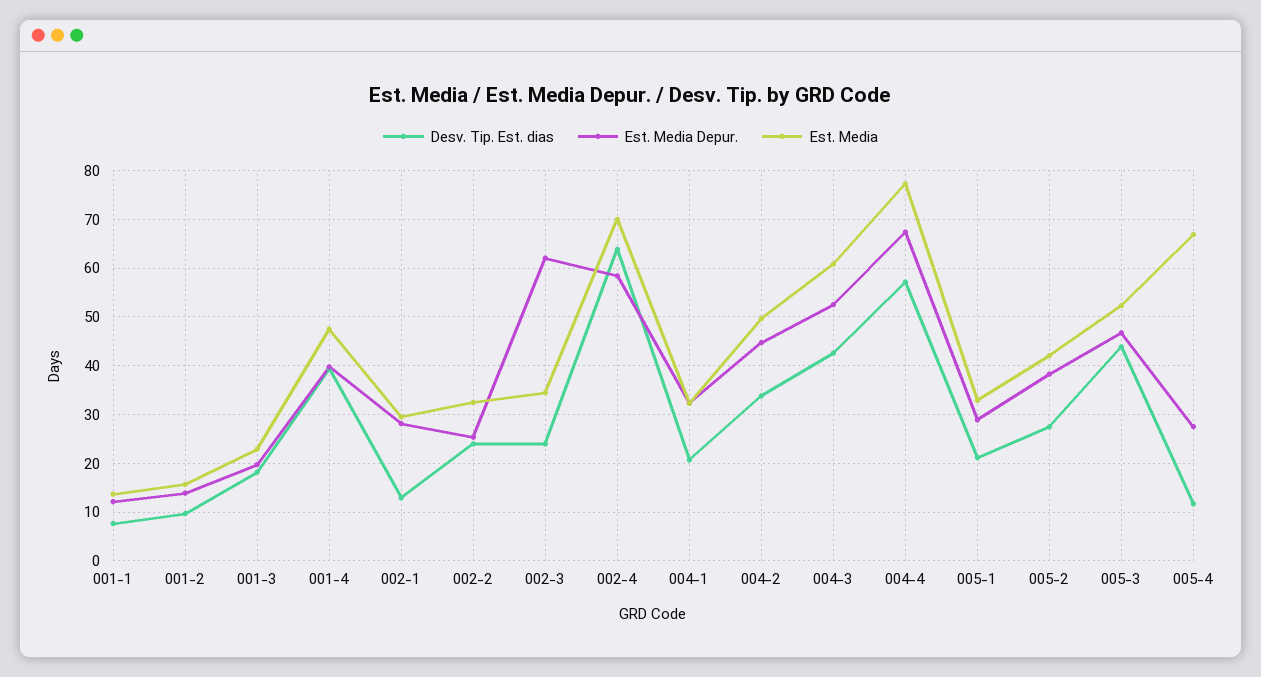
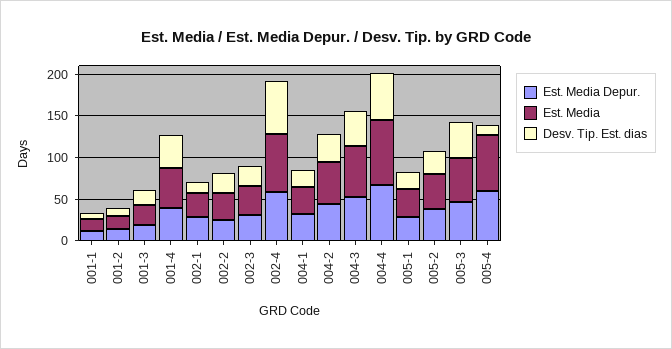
  {
    "Desv. Tip. Est. dias": {
      "001-1": 8,
      "001-2": 10,
      "001-3": 18,
      "001-4": 40,
      "002-1": 12,
      "002-2": 24,
      "002-3": 24,
      "002-4": 64,
      "004-1": 20,
      "004-2": 34,
      "004-3": 42,
      "004-4": 58,
      "005-1": 22,
      "005-2": 28,
      "005-3": 44,
      "005-4": 12
    },
    "Est. Media Depur.": {
      "001-1": 12,
      "001-2": 14,
      "001-3": 20,
      "001-4": 40,
      "002-1": 28,
      "002-2": 26,
-     "002-3": 62,
+     "002-3": 30,
      "002-4": 58,
      "004-1": 32,
      "004-2": 44,
      "004-3": 52,
      "004-4": 68,
      "005-1": 28,
      "005-2": 38,
      "005-3": 46,
-     "005-4": 28
+     "005-4": 60
    },
    "Est. Media": {
      "001-1": 14,
      "001-2": 16,
      "001-3": 22,
      "001-4": 48,
      "002-1": 30,
      "002-2": 32,
      "002-3": 34,
      "002-4": 70,
      "004-1": 32,
      "004-2": 50,
      "004-3": 60,
      "004-4": 78,
      "005-1": 32,
      "005-2": 42,
      "005-3": 52,
      "005-4": 66
    }
  }

